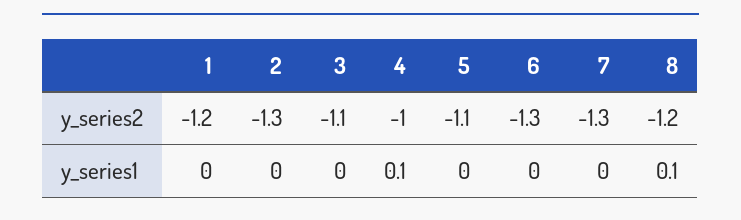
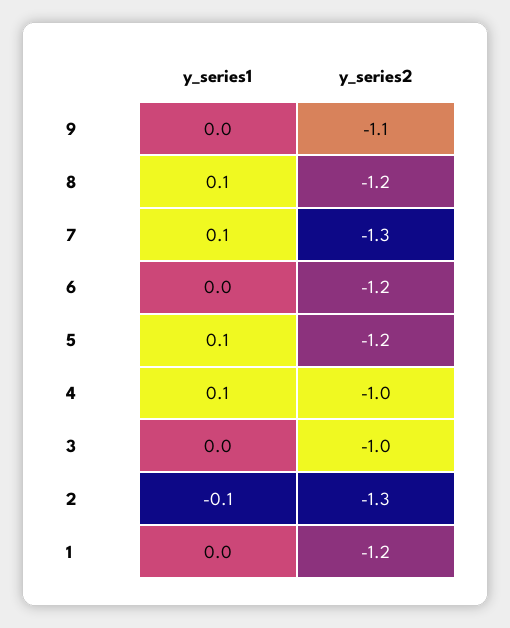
  {
    "1": {
      "y_series2": -1.2,
      "y_series1": 0
    },
    "2": {
      "y_series2": -1.3,
-     "y_series1": 0
+     "y_series1": -0.1
    },
    "3": {
-     "y_series2": -1.1,
+     "y_series2": -1,
      "y_series1": 0
    },
    "4": {
      "y_series2": -1,
      "y_series1": 0.1
    },
    "5": {
-     "y_series2": -1.1,
+     "y_series2": -1.2,
-     "y_series1": 0
+     "y_series1": 0.1
    },
    "6": {
-     "y_series2": -1.3,
+     "y_series2": -1.2,
      "y_series1": 0
    },
    "7": {
      "y_series2": -1.3,
-     "y_series1": 0
+     "y_series1": 0.1
    },
    "8": {
      "y_series2": -1.2,
      "y_series1": 0.1
-   }
+   },
+   "9": {
+     "y_series1": 0,
+     "y_series2": -1.1
+   }
  }

